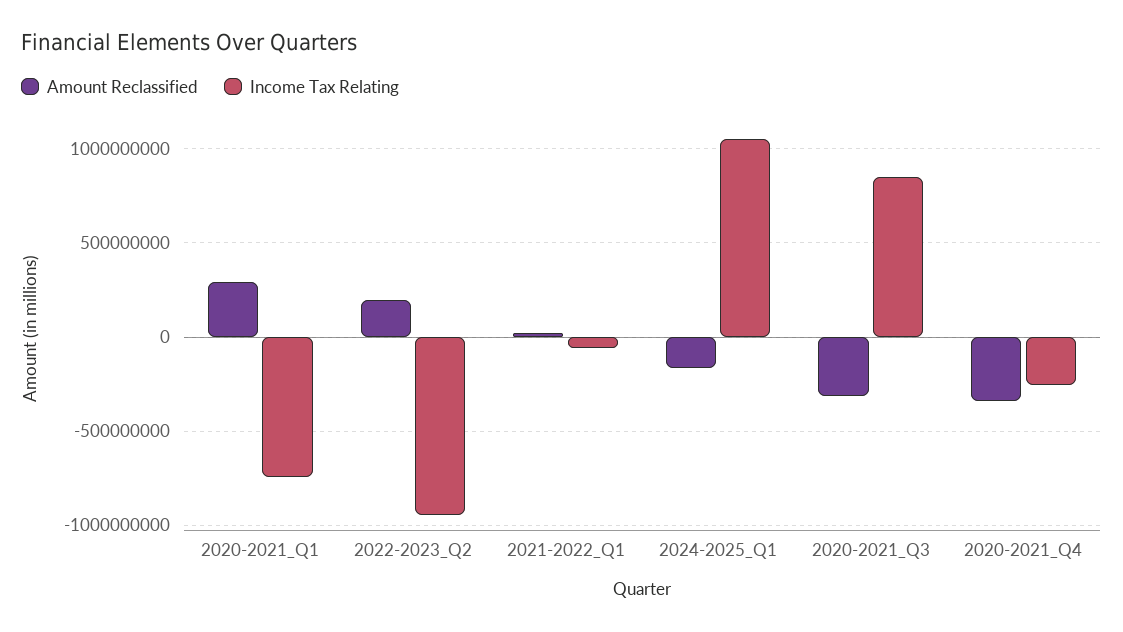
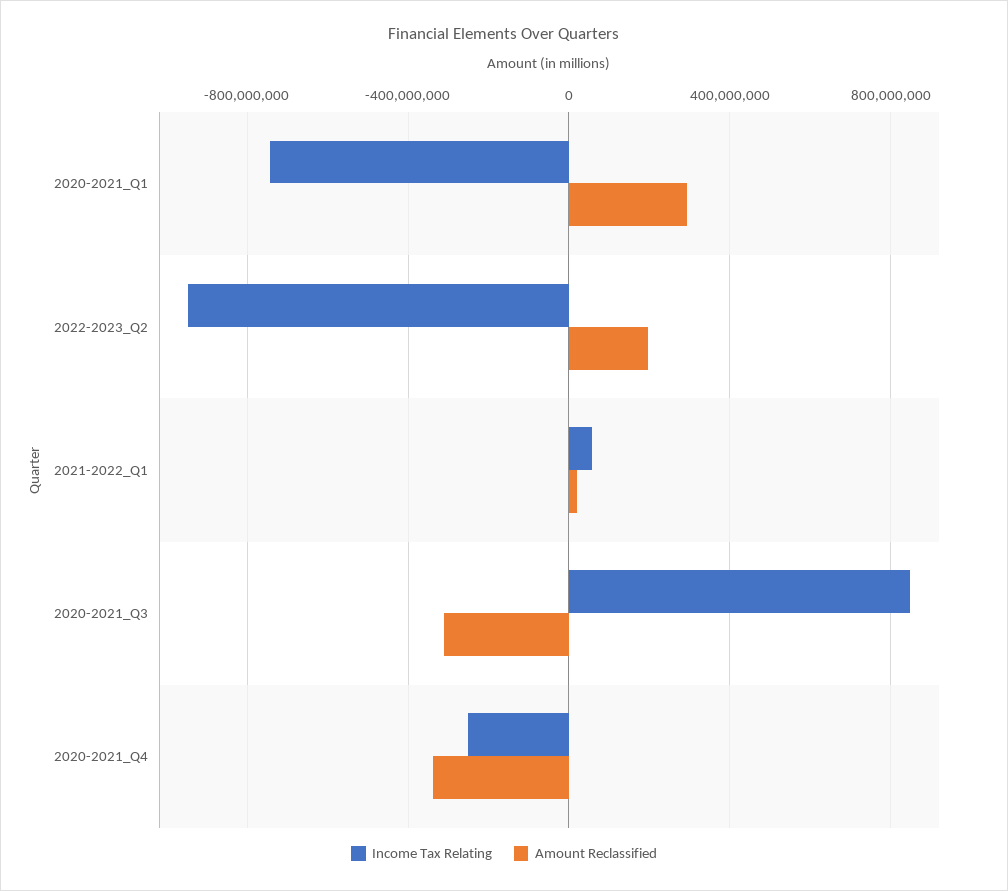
  {
    "Amount Reclassified": {
      "2020-2021_Q1": 300000000,
      "2022-2023_Q2": 200000000,
      "2021-2022_Q1": 0,
-     "2024-2025_Q1": -150000000,
      "2020-2021_Q3": -300000000,
      "2020-2021_Q4": -350000000
    },
    "Income Tax Relating": {
      "2020-2021_Q1": -750000000,
      "2022-2023_Q2": -950000000,
-     "2021-2022_Q1": -50000000,
+     "2021-2022_Q1": 50000000,
-     "2024-2025_Q1": 1050000000,
      "2020-2021_Q3": 850000000,
      "2020-2021_Q4": -250000000
    }
  }

